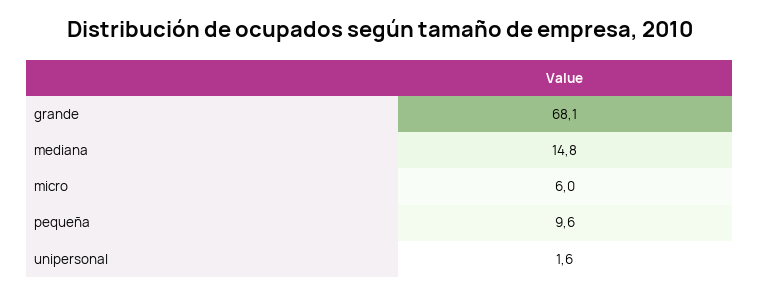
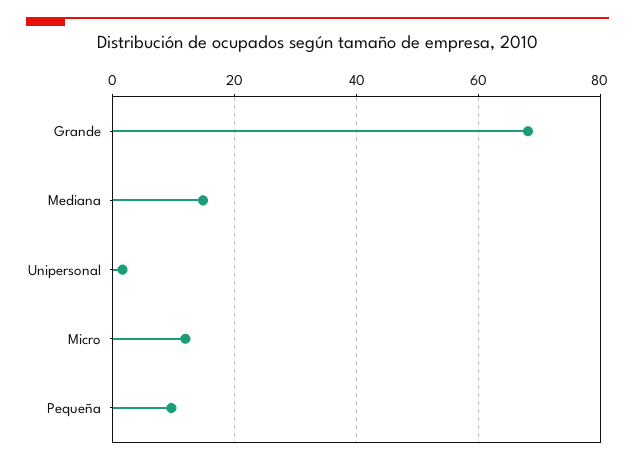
  {
    "grande": 68.1,
    "mediana": 14.8,
-   "micro": 6,
+   "micro": 12,
    "pequeña": 9.6,
    "unipersonal": 1.6
  }

